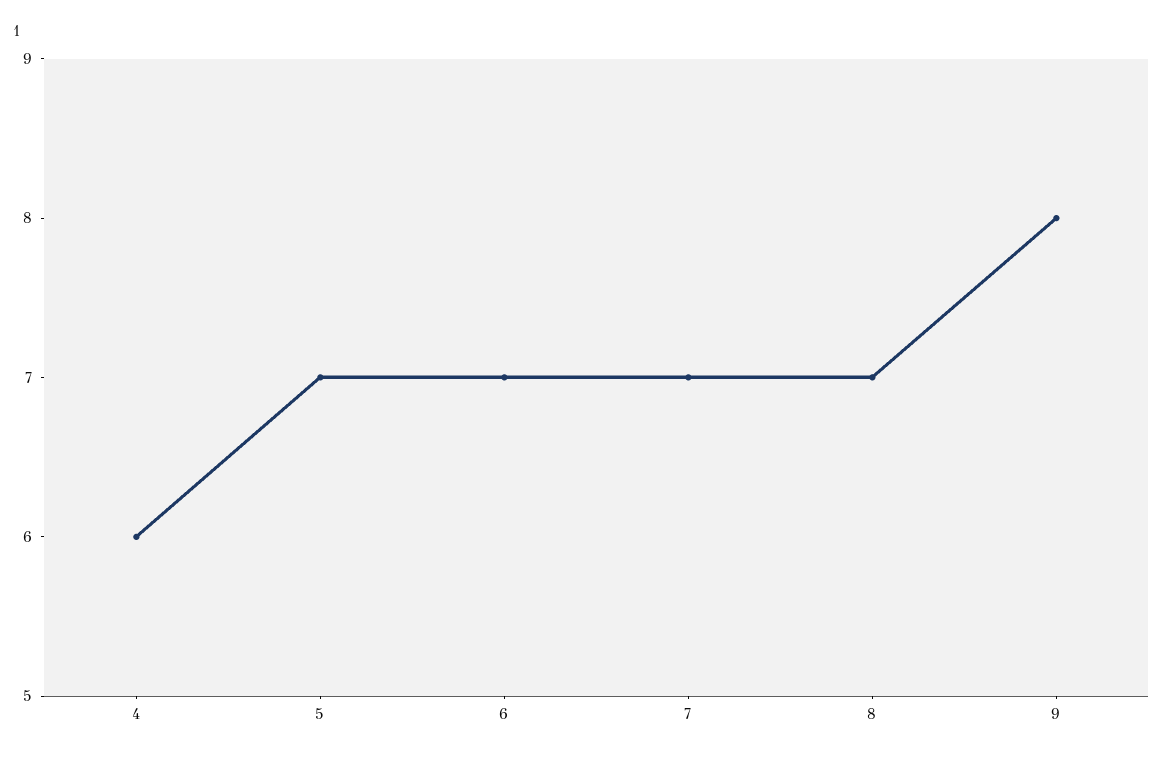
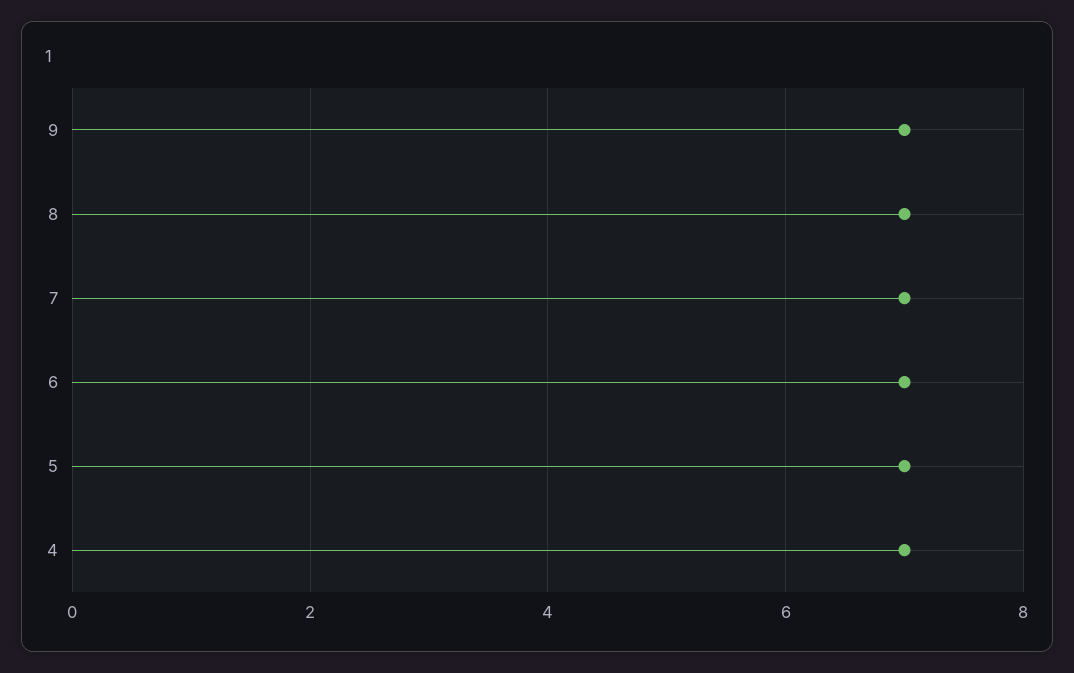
  {
-   "4": 6,
+   "4": 7,
    "5": 7,
    "6": 7,
    "7": 7,
    "8": 7,
-   "9": 8
+   "9": 7
  }

